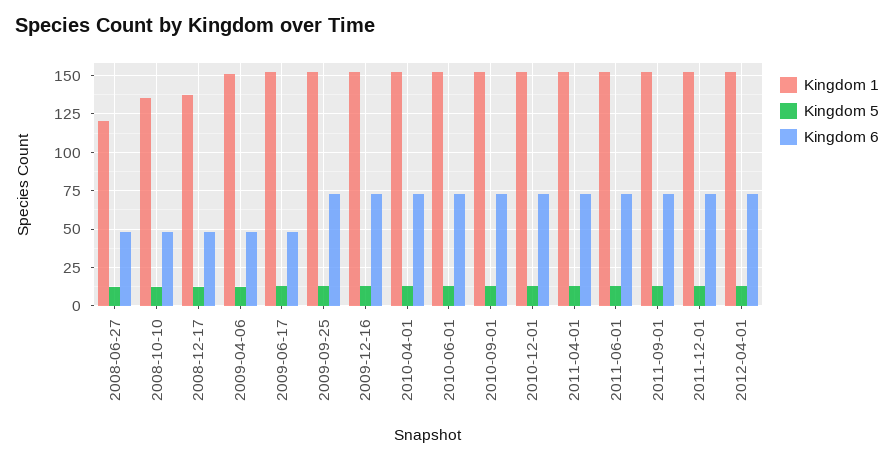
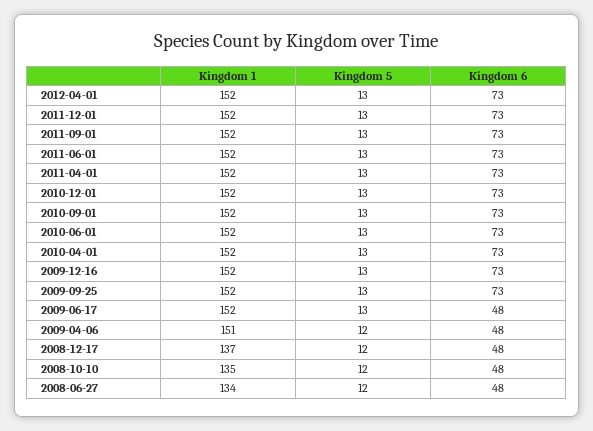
  {
    "Kingdom 1": {
-     "2008-06-27": 120,
+     "2008-06-27": 134,
      "2008-10-10": 135,
      "2008-12-17": 137,
      "2009-04-06": 151,
      "2009-06-17": 152,
      "2009-09-25": 152,
      "2009-12-16": 152,
      "2010-04-01": 152,
      "2010-06-01": 152,
      "2010-09-01": 152,
      "2010-12-01": 152,
      "2011-04-01": 152,
      "2011-06-01": 152,
      "2011-09-01": 152,
      "2011-12-01": 152,
      "2012-04-01": 152
    },
    "Kingdom 5": {
      "2008-06-27": 12,
      "2008-10-10": 12,
      "2008-12-17": 12,
      "2009-04-06": 12,
      "2009-06-17": 13,
      "2009-09-25": 13,
      "2009-12-16": 13,
      "2010-04-01": 13,
      "2010-06-01": 13,
      "2010-09-01": 13,
      "2010-12-01": 13,
      "2011-04-01": 13,
      "2011-06-01": 13,
      "2011-09-01": 13,
      "2011-12-01": 13,
      "2012-04-01": 13
    },
    "Kingdom 6": {
      "2008-06-27": 48,
      "2008-10-10": 48,
      "2008-12-17": 48,
      "2009-04-06": 48,
      "2009-06-17": 48,
      "2009-09-25": 73,
      "2009-12-16": 73,
      "2010-04-01": 73,
      "2010-06-01": 73,
      "2010-09-01": 73,
      "2010-12-01": 73,
      "2011-04-01": 73,
      "2011-06-01": 73,
      "2011-09-01": 73,
      "2011-12-01": 73,
      "2012-04-01": 73
    }
  }

